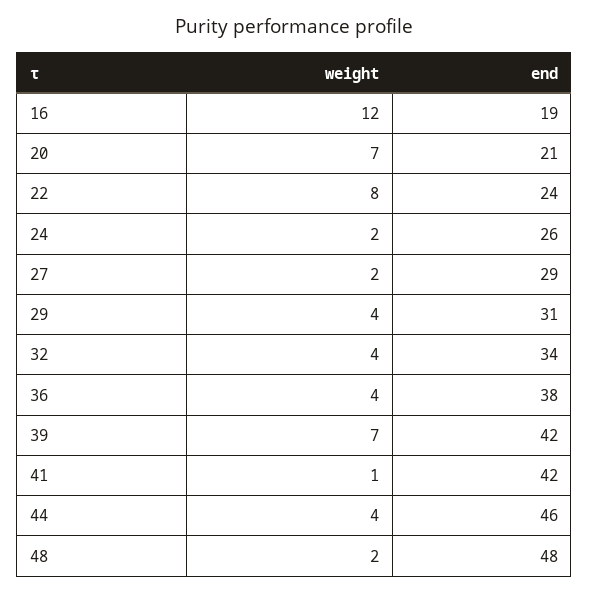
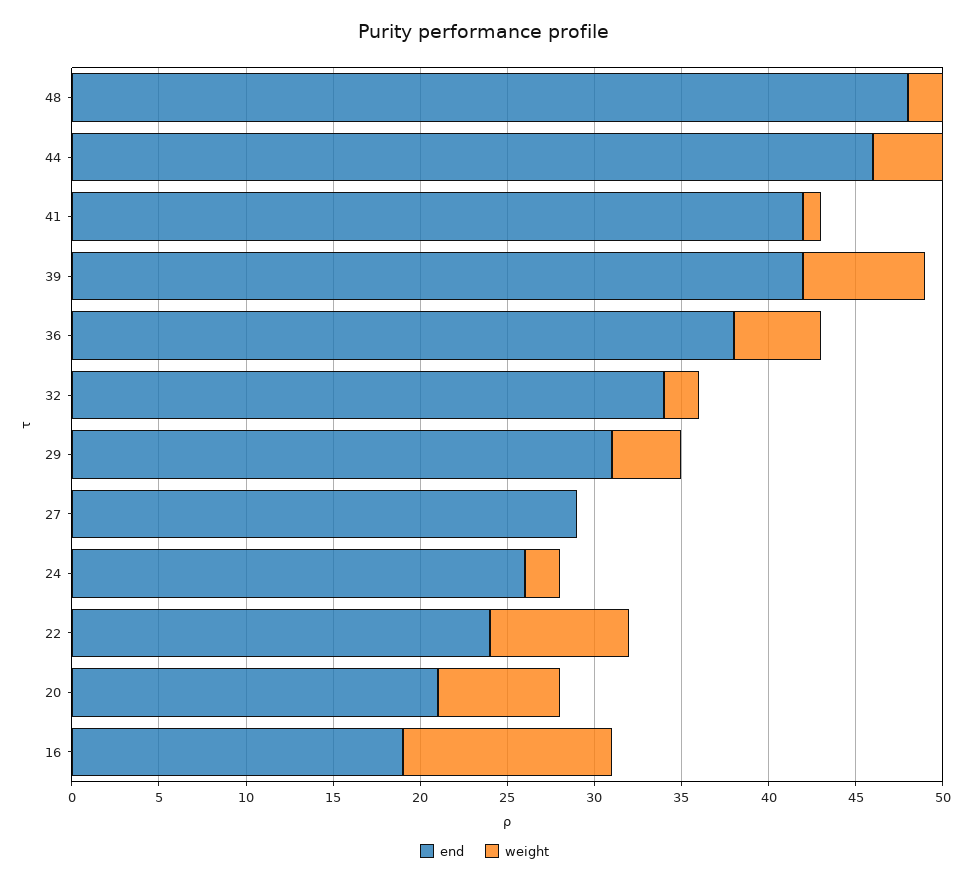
  {
    "weight": {
      "16": 12,
      "20": 7,
      "22": 8,
      "24": 2,
-     "27": 2,
+     "27": 0,
      "29": 4,
-     "32": 4,
+     "32": 2,
-     "36": 4,
+     "36": 5,
      "39": 7,
      "41": 1,
      "44": 4,
      "48": 2
    },
    "end": {
      "16": 19,
      "20": 21,
      "22": 24,
      "24": 26,
      "27": 29,
      "29": 31,
      "32": 34,
      "36": 38,
      "39": 42,
      "41": 42,
      "44": 46,
      "48": 48
    }
  }

